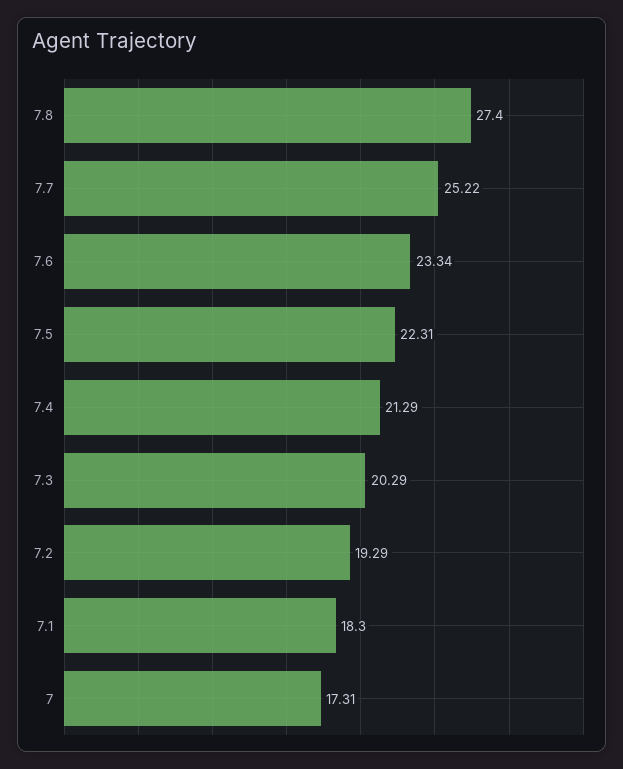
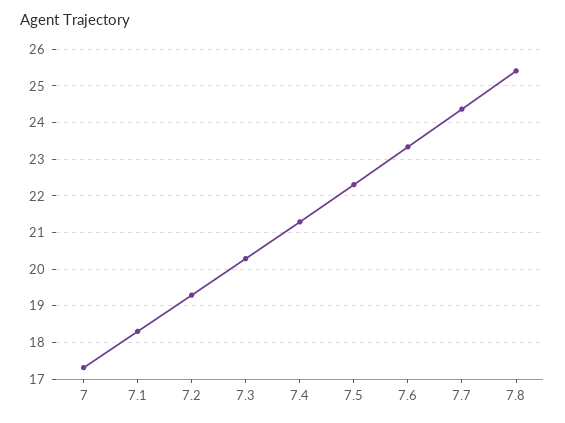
  {
-   "7.8": 27.4,
+   "7.8": 25.4,
-   "7.7": 25.22,
+   "7.7": 24.4,
    "7.6": 23.34,
    "7.5": 22.31,
    "7.4": 21.29,
    "7.3": 20.29,
    "7.2": 19.29,
    "7.1": 18.3,
    "7": 17.31
  }

